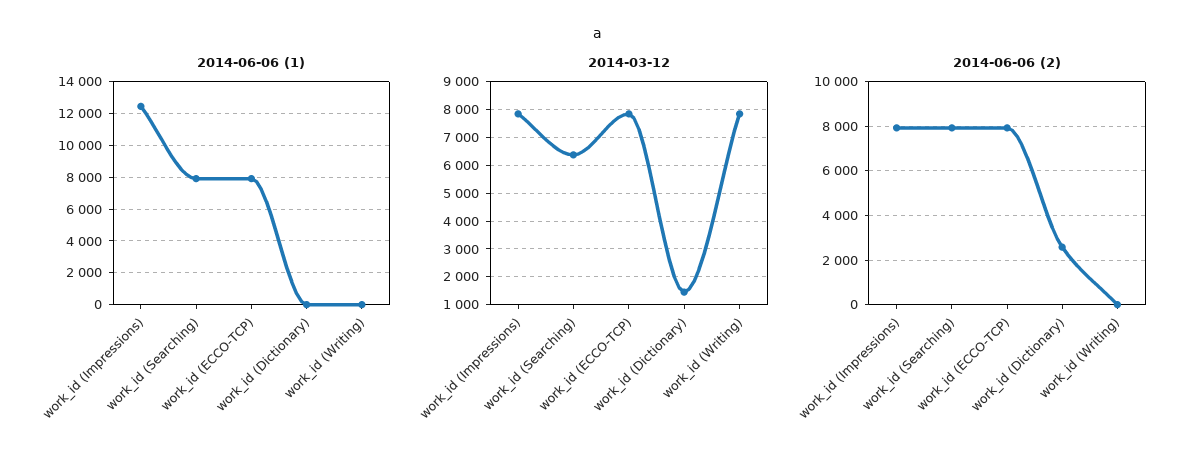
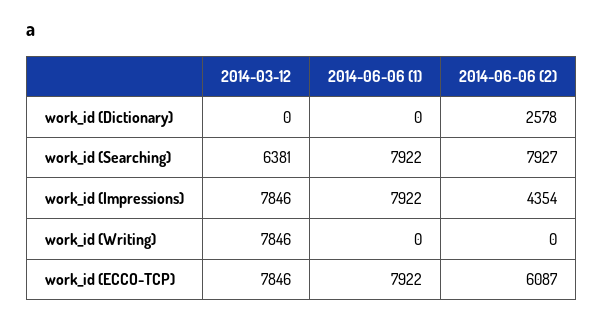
  {
    "2014-06-06 (1)": {
-     "work_id (Impressions)": 12500,
+     "work_id (Impressions)": 7922,
      "work_id (Searching)": 7922,
      "work_id (ECCO-TCP)": 7922,
      "work_id (Dictionary)": 0,
      "work_id (Writing)": 0
    },
    "2014-03-12": {
      "work_id (Impressions)": 7846,
      "work_id (Searching)": 6381,
      "work_id (ECCO-TCP)": 7846,
-     "work_id (Dictionary)": 1500,
+     "work_id (Dictionary)": 0,
      "work_id (Writing)": 7846
    },
    "2014-06-06 (2)": {
-     "work_id (Impressions)": 8000,
+     "work_id (Impressions)": 4354,
      "work_id (Searching)": 7927,
-     "work_id (ECCO-TCP)": 8000,
+     "work_id (ECCO-TCP)": 6087,
      "work_id (Dictionary)": 2578,
      "work_id (Writing)": 0
    }
  }

